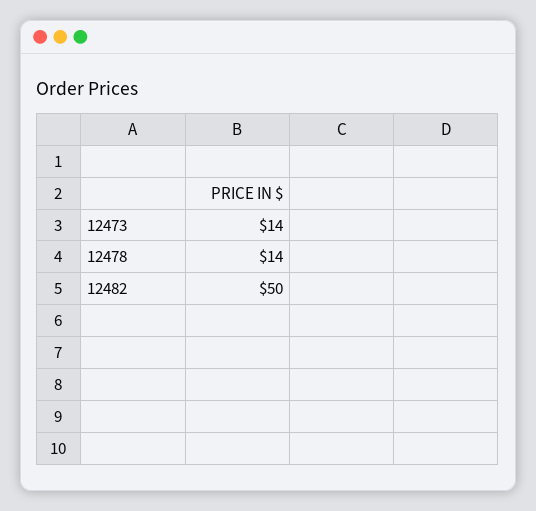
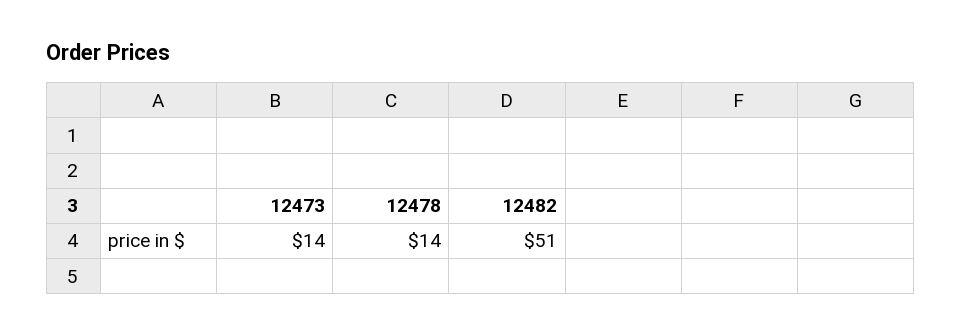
  {
    "12473": 14,
    "12478": 14,
-   "12482": 50
+   "12482": 51
  }

